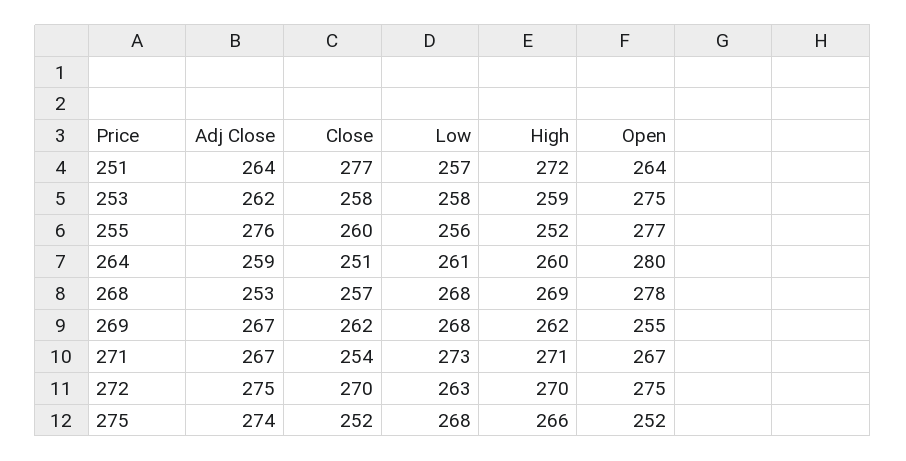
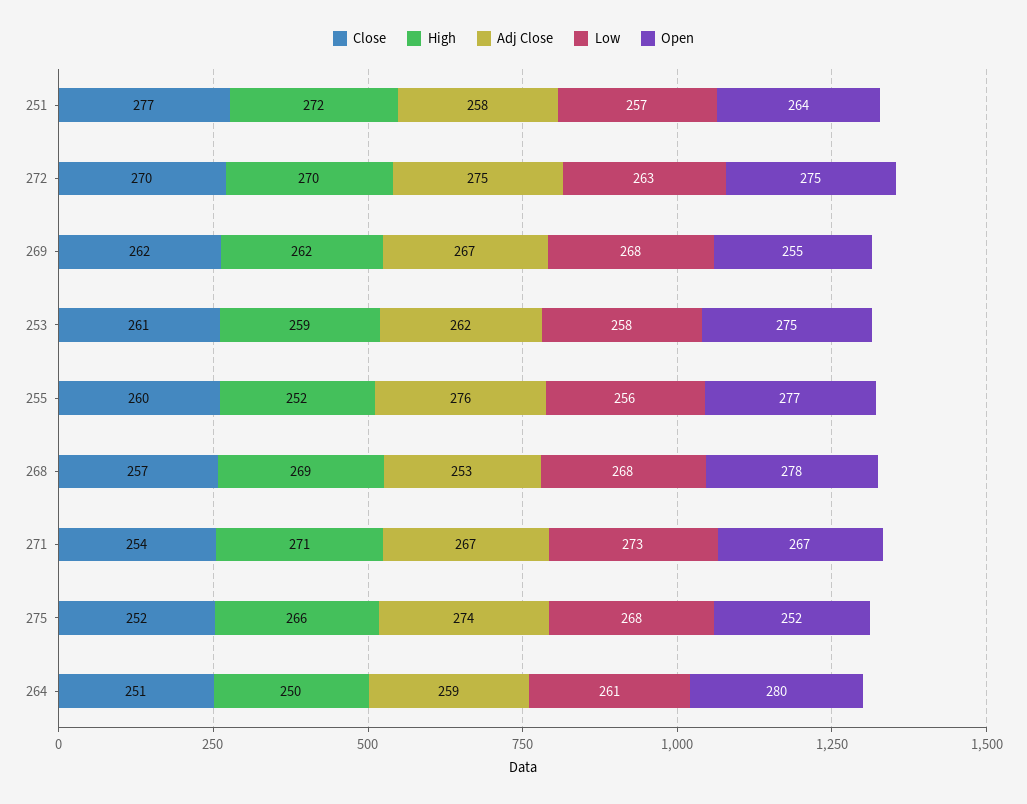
  {
    "Adj Close": {
-     "251": 264,
+     "251": 258,
      "253": 262,
      "255": 276,
      "264": 259,
      "268": 253,
      "269": 267,
      "271": 267,
      "272": 275,
      "275": 274
    },
    "Close": {
      "251": 277,
-     "253": 258,
+     "253": 261,
      "255": 260,
      "264": 251,
      "268": 257,
      "269": 262,
      "271": 254,
      "272": 270,
      "275": 252
    },
    "Low": {
      "251": 257,
      "253": 258,
      "255": 256,
      "264": 261,
      "268": 268,
      "269": 268,
      "271": 273,
      "272": 263,
      "275": 268
    },
    "High": {
      "251": 272,
      "253": 259,
      "255": 252,
-     "264": 260,
+     "264": 250,
      "268": 269,
      "269": 262,
      "271": 271,
      "272": 270,
      "275": 266
    },
    "Open": {
      "251": 264,
      "253": 275,
      "255": 277,
      "264": 280,
      "268": 278,
      "269": 255,
      "271": 267,
      "272": 275,
      "275": 252
    }
  }

